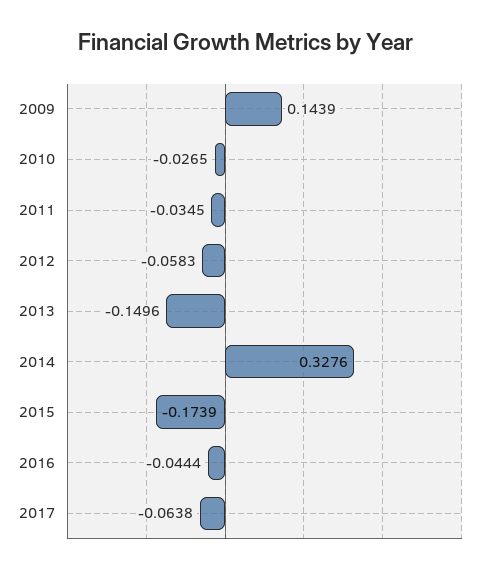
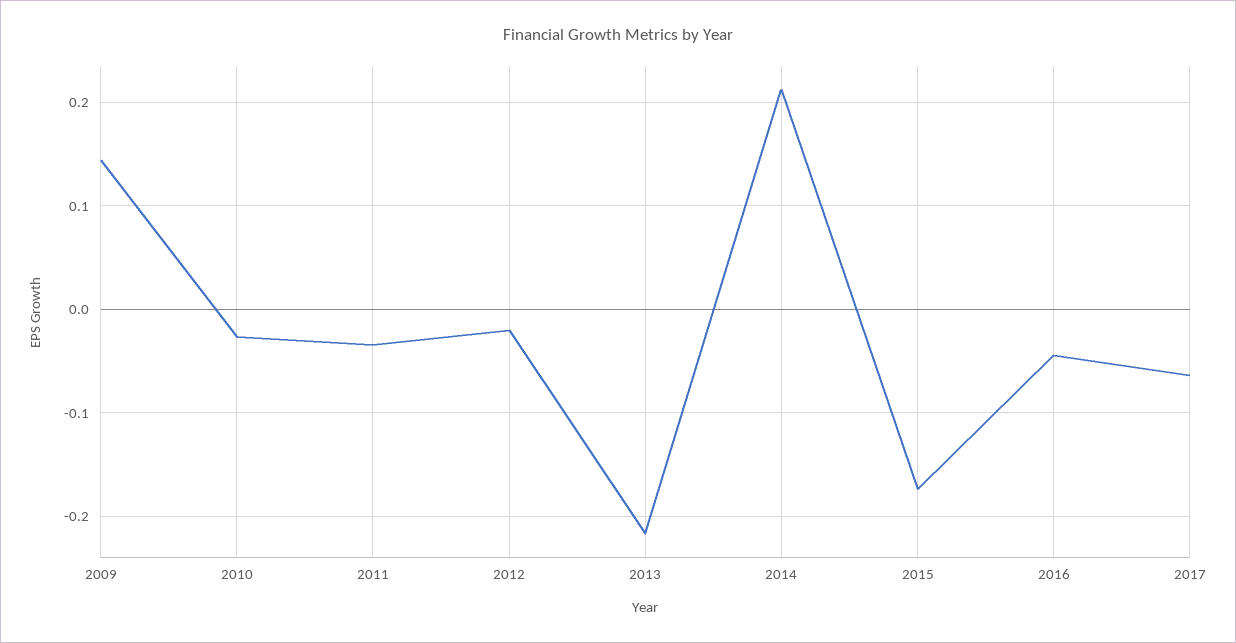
  {
    "2009": 0.1439,
    "2010": -0.0265,
    "2011": -0.0345,
-   "2012": -0.0583,
+   "2012": -0.02,
-   "2013": -0.1496,
+   "2013": -0.22,
-   "2014": 0.3276,
+   "2014": 0.21,
    "2015": -0.1739,
    "2016": -0.0444,
    "2017": -0.0638
  }

